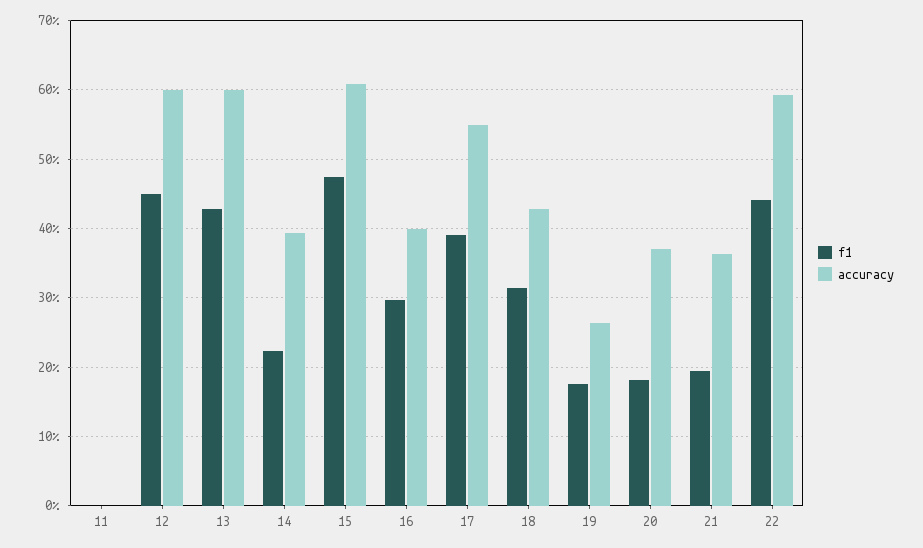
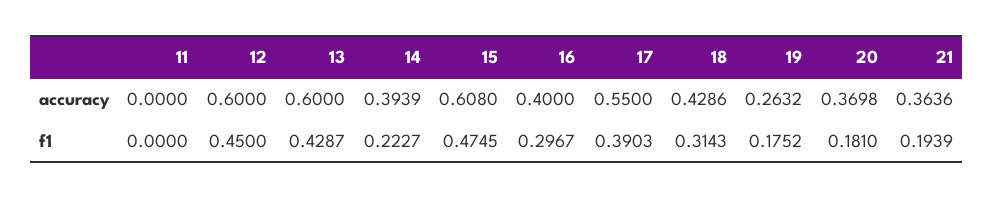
  {
    "f1": {
      "11": 0,
      "12": 0.45,
      "13": 0.4287,
      "14": 0.2227,
      "15": 0.4745,
      "16": 0.2967,
      "17": 0.3903,
      "18": 0.3143,
      "19": 0.1752,
      "20": 0.181,
-     "21": 0.1939,
+     "21": 0.1939
-     "22": 0.44
    },
    "accuracy": {
      "11": 0,
      "12": 0.6,
      "13": 0.6,
      "14": 0.3939,
      "15": 0.608,
      "16": 0.4,
      "17": 0.55,
      "18": 0.4286,
      "19": 0.2632,
      "20": 0.3698,
-     "21": 0.3636,
+     "21": 0.3636
-     "22": 0.59
    }
  }

